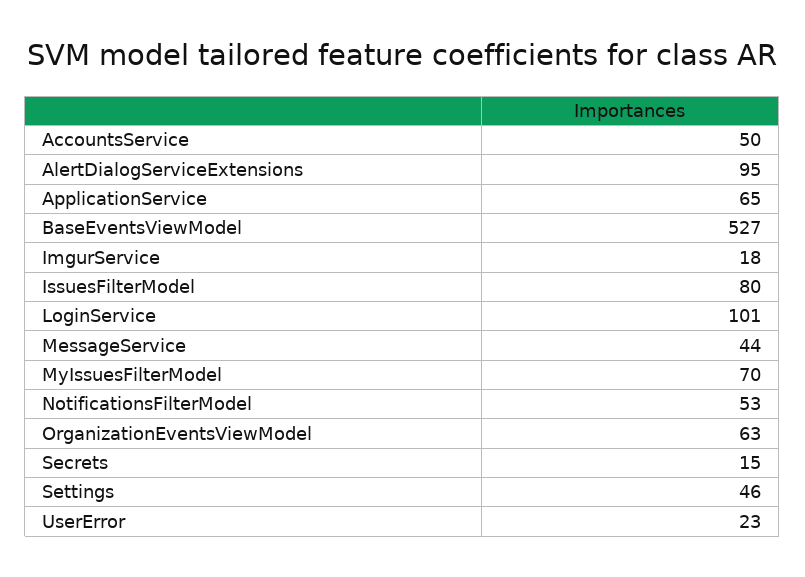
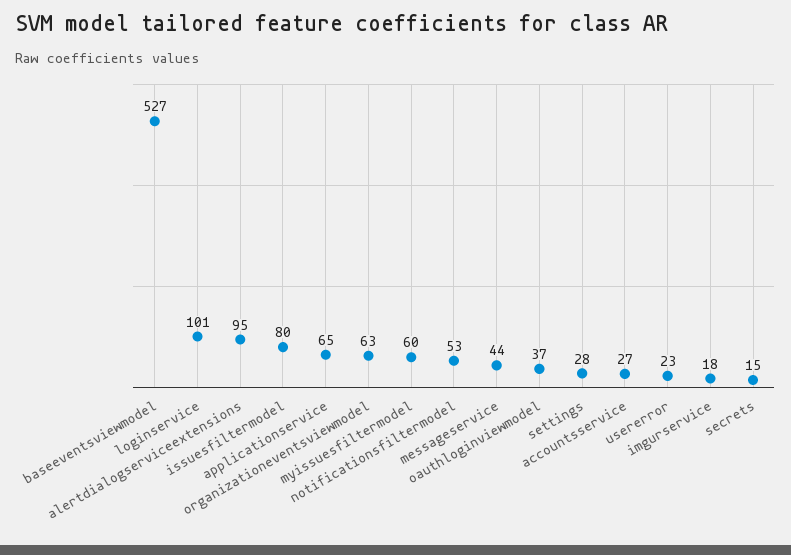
  {
-   "AccountsService": 50,
+   "AccountsService": 27,
    "AlertDialogServiceExtensions": 95,
    "ApplicationService": 65,
    "BaseEventsViewModel": 527,
    "ImgurService": 18,
    "IssuesFilterModel": 80,
    "LoginService": 101,
    "MessageService": 44,
-   "MyIssuesFilterModel": 70,
+   "MyIssuesFilterModel": 60,
    "NotificationsFilterModel": 53,
    "OrganizationEventsViewModel": 63,
    "Secrets": 15,
-   "Settings": 46,
+   "Settings": 28,
-   "UserError": 23
+   "UserError": 23,
+   "oauthloginviewmodel": 37
  }

